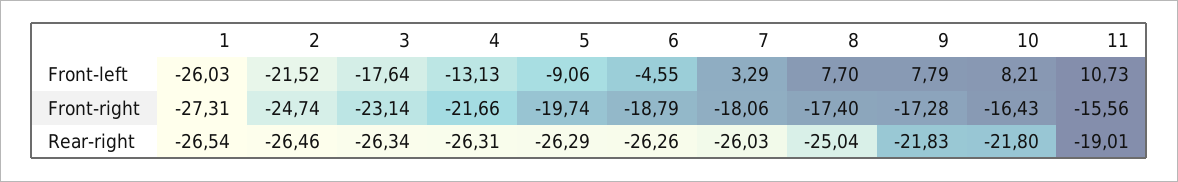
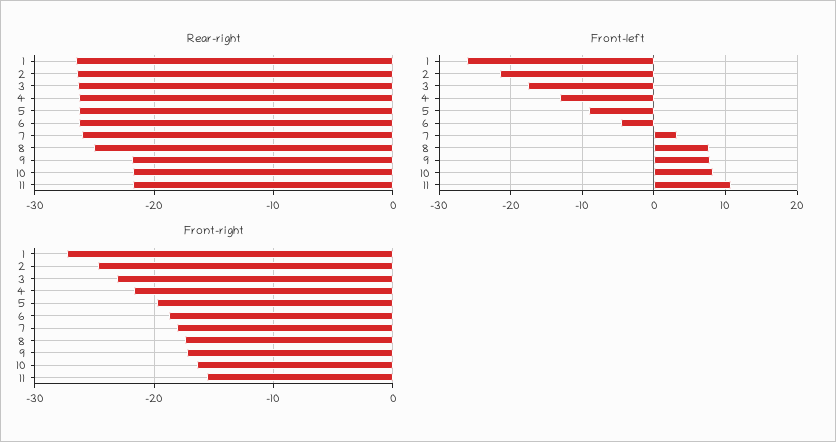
  {
    "Front-left": {
      "1": -26.03,
      "2": -21.52,
      "3": -17.64,
      "4": -13.13,
      "5": -9.06,
      "6": -4.55,
      "7": 3.29,
      "8": 7.7,
      "9": 7.79,
      "10": 8.21,
      "11": 10.73
    },
    "Front-right": {
      "1": -27.31,
      "2": -24.74,
      "3": -23.14,
      "4": -21.66,
      "5": -19.74,
      "6": -18.79,
      "7": -18.06,
      "8": -17.4,
      "9": -17.28,
      "10": -16.43,
      "11": -15.56
    },
    "Rear-right": {
      "1": -26.54,
      "2": -26.46,
      "3": -26.34,
      "4": -26.31,
      "5": -26.29,
      "6": -26.26,
      "7": -26.03,
      "8": -25.04,
      "9": -21.83,
      "10": -21.8,
-     "11": -19.01
+     "11": -22
    }
  }

